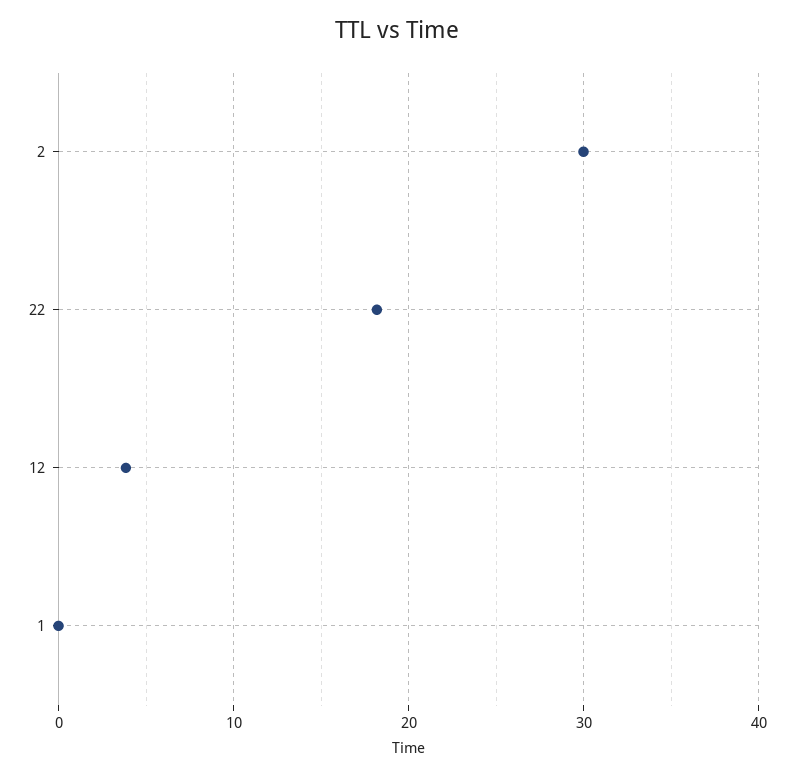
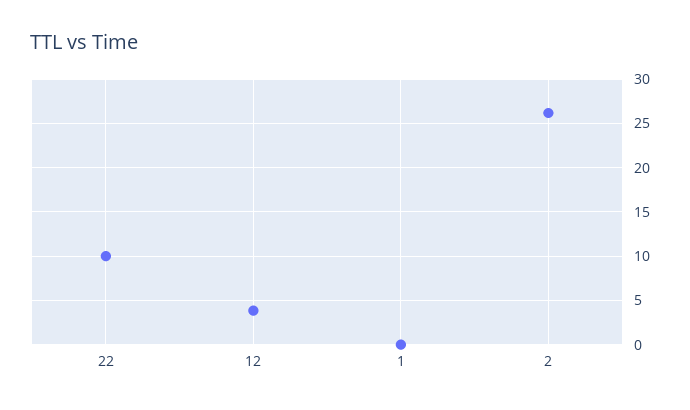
  {
-   "2": 30,
+   "2": 26,
-   "22": 18,
+   "22": 10,
    "12": 4,
    "1": 0
  }

